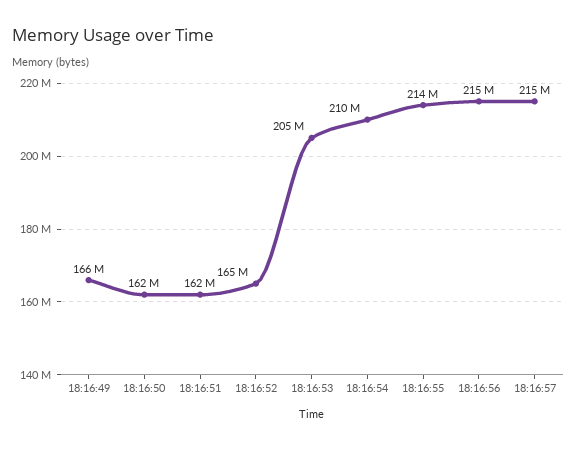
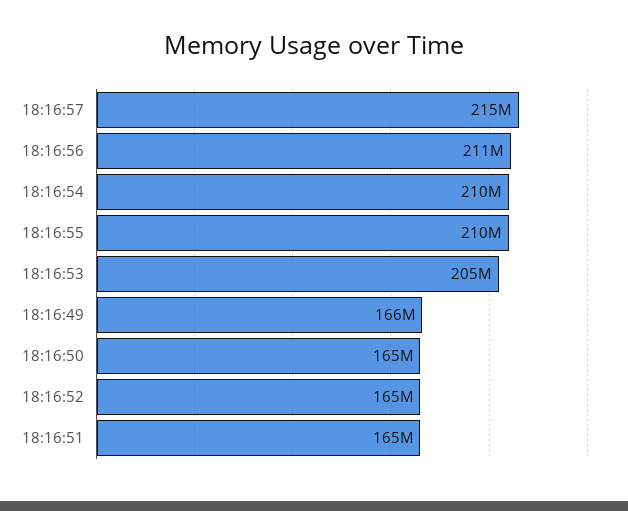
  {
    "18:16:49": 166000000,
-   "18:16:50": 162000000,
+   "18:16:50": 165000000,
-   "18:16:51": 162000000,
+   "18:16:51": 165000000,
    "18:16:52": 165000000,
    "18:16:53": 205000000,
    "18:16:54": 210000000,
-   "18:16:55": 214000000,
+   "18:16:55": 210000000,
-   "18:16:56": 215000000,
+   "18:16:56": 211000000,
    "18:16:57": 215000000
  }

